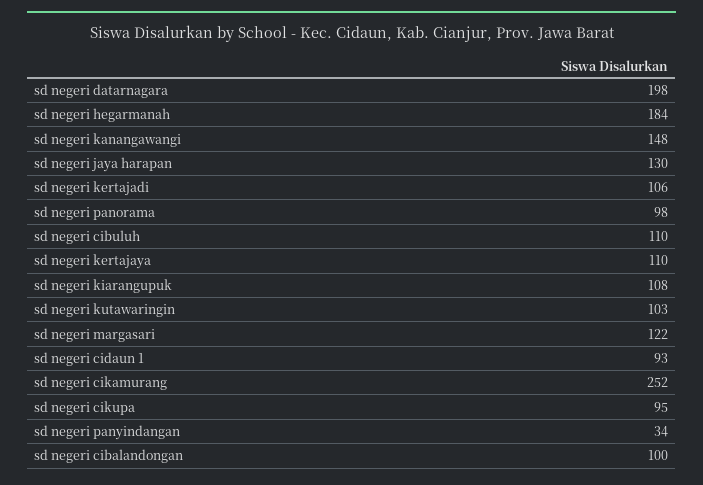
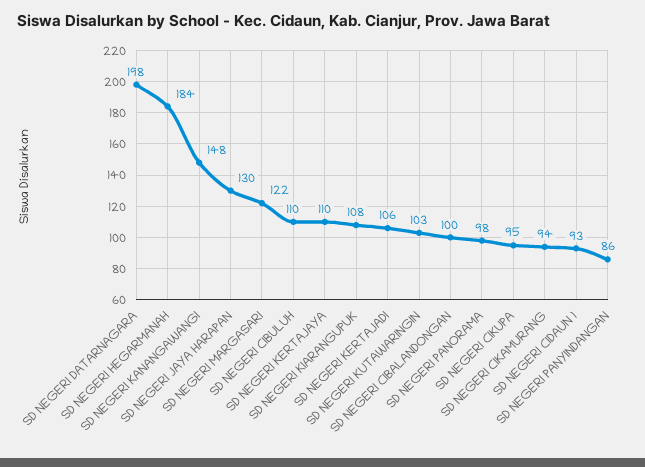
  {
    "sd negeri datarnagara": 198,
    "sd negeri hegarmanah": 184,
    "sd negeri kanangawangi": 148,
    "sd negeri jaya harapan": 130,
    "sd negeri kertajadi": 106,
    "sd negeri panorama": 98,
    "sd negeri cibuluh": 110,
    "sd negeri kertajaya": 110,
    "sd negeri kiarangupuk": 108,
    "sd negeri kutawaringin": 103,
    "sd negeri margasari": 122,
    "sd negeri cidaun 1": 93,
-   "sd negeri cikamurang": 252,
+   "sd negeri cikamurang": 94,
    "sd negeri cikupa": 95,
-   "sd negeri panyindangan": 34,
+   "sd negeri panyindangan": 86,
    "sd negeri cibalandongan": 100
  }

